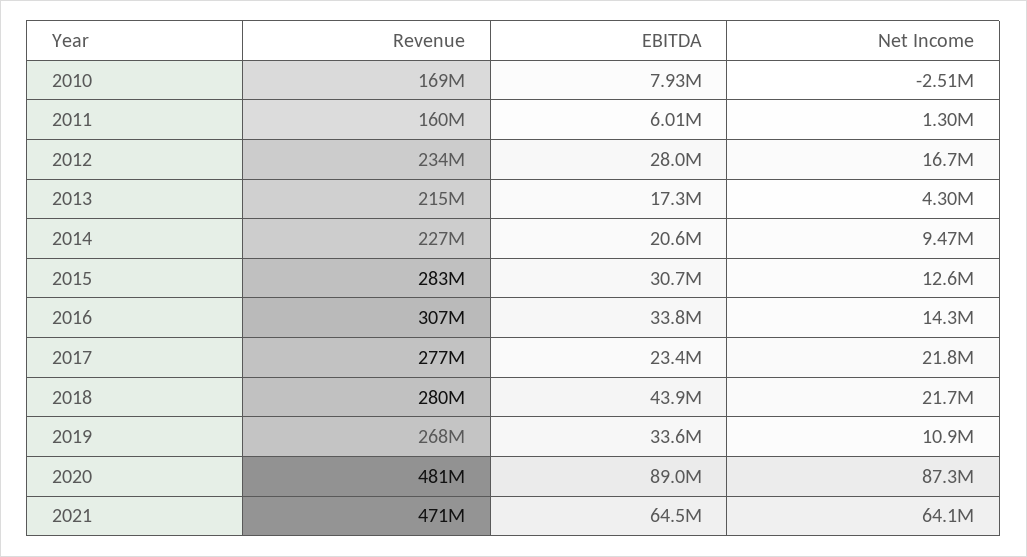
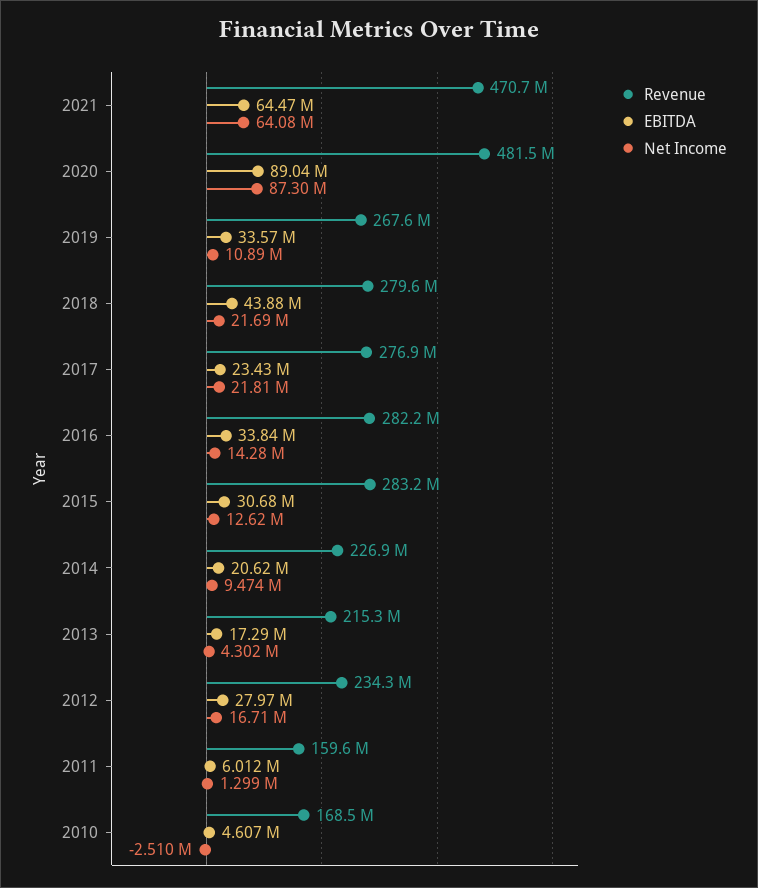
  {
    "Revenue": {
      "2010": 168500000,
      "2011": 159600000,
      "2012": 234300000,
      "2013": 215300000,
      "2014": 226900000,
      "2015": 283200000,
-     "2016": 307000000,
+     "2016": 282200000,
      "2017": 276900000,
      "2018": 279600000,
      "2019": 267600000,
      "2020": 481500000,
      "2021": 470700000
    },
    "EBITDA": {
-     "2010": 7930000,
+     "2010": 4607000,
      "2011": 6012000,
      "2012": 27970000,
      "2013": 17290000,
      "2014": 20620000,
      "2015": 30680000,
      "2016": 33840000,
      "2017": 23430000,
      "2018": 43880000,
      "2019": 33570000,
      "2020": 89040000,
      "2021": 64470000
    },
    "Net Income": {
      "2010": -2510000,
      "2011": 1299000,
      "2012": 16710000,
      "2013": 4302000,
      "2014": 9474000,
      "2015": 12620000,
      "2016": 14280000,
      "2017": 21810000,
      "2018": 21690000,
      "2019": 10890000,
      "2020": 87300000,
      "2021": 64080000
    }
  }

